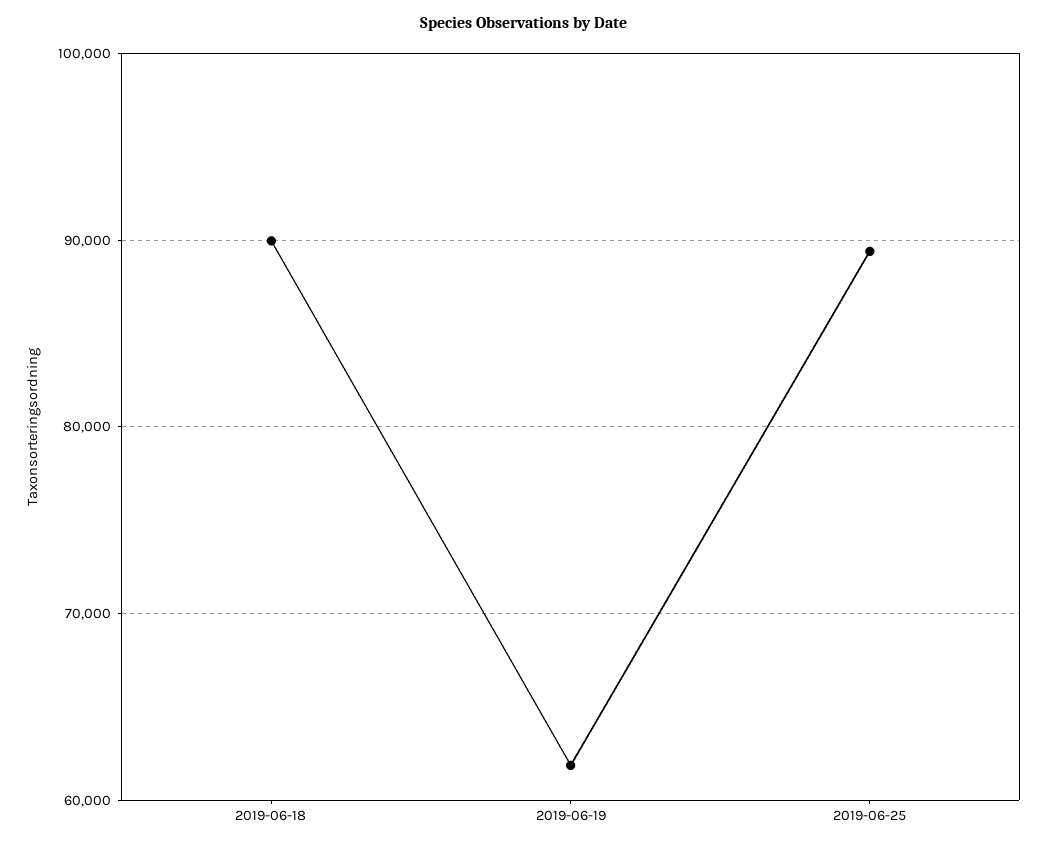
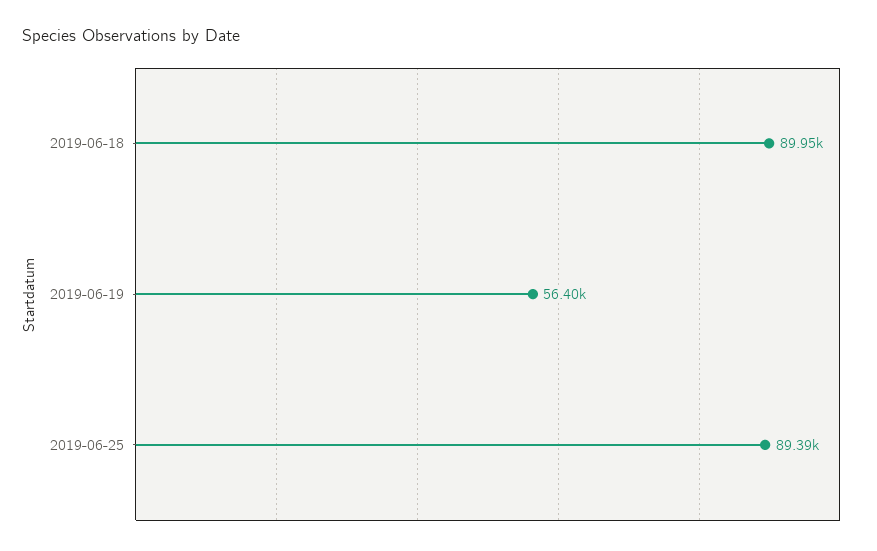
  {
    "2019-06-18": 89950,
-   "2019-06-19": 62000,
+   "2019-06-19": 56400,
    "2019-06-25": 89390
  }

